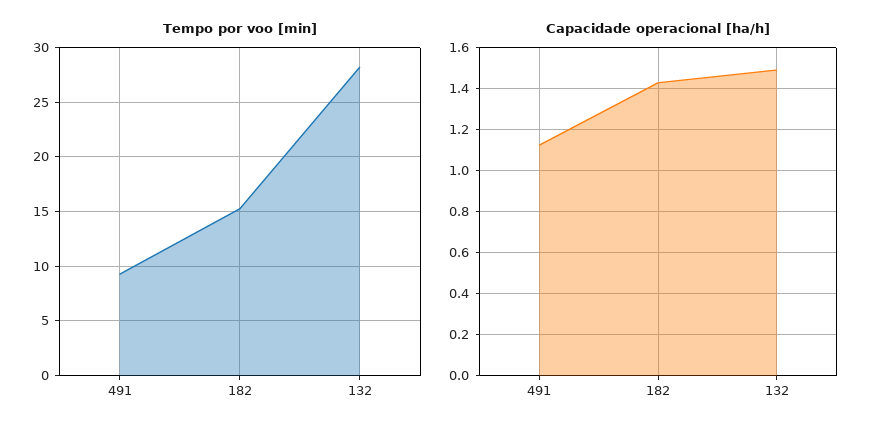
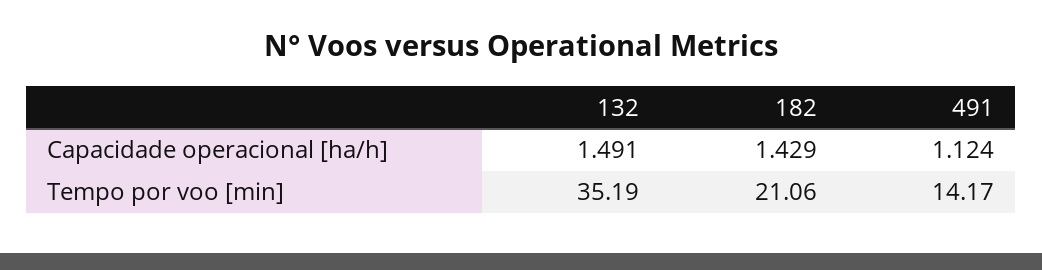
  {
    "Tempo por voo [min]": {
-     "491": 9,
+     "491": 14.17,
-     "182": 15,
+     "182": 21.06,
-     "132": 28
+     "132": 35.19
    },
    "Capacidade operacional [ha/h]": {
      "491": 1.124,
      "182": 1.429,
      "132": 1.491
    }
  }

